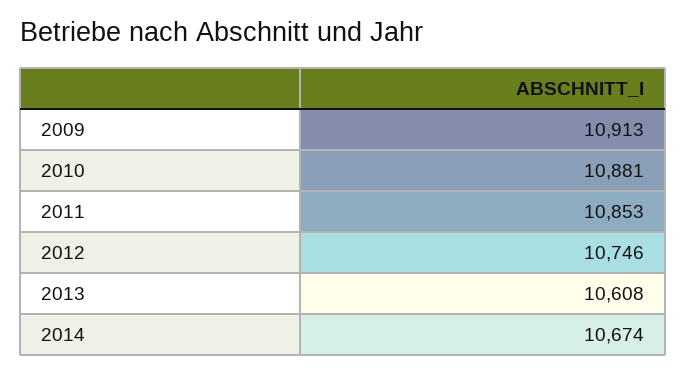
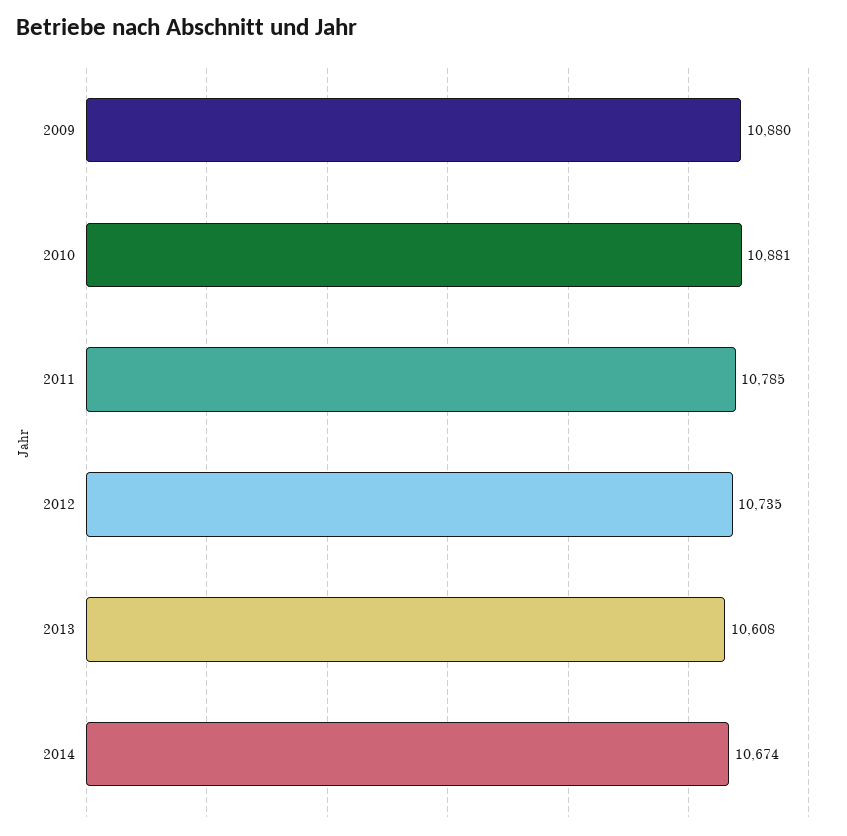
  {
-   "2009": 10913,
+   "2009": 10880,
    "2010": 10881,
-   "2011": 10853,
+   "2011": 10785,
-   "2012": 10746,
+   "2012": 10735,
    "2013": 10608,
    "2014": 10674
  }

